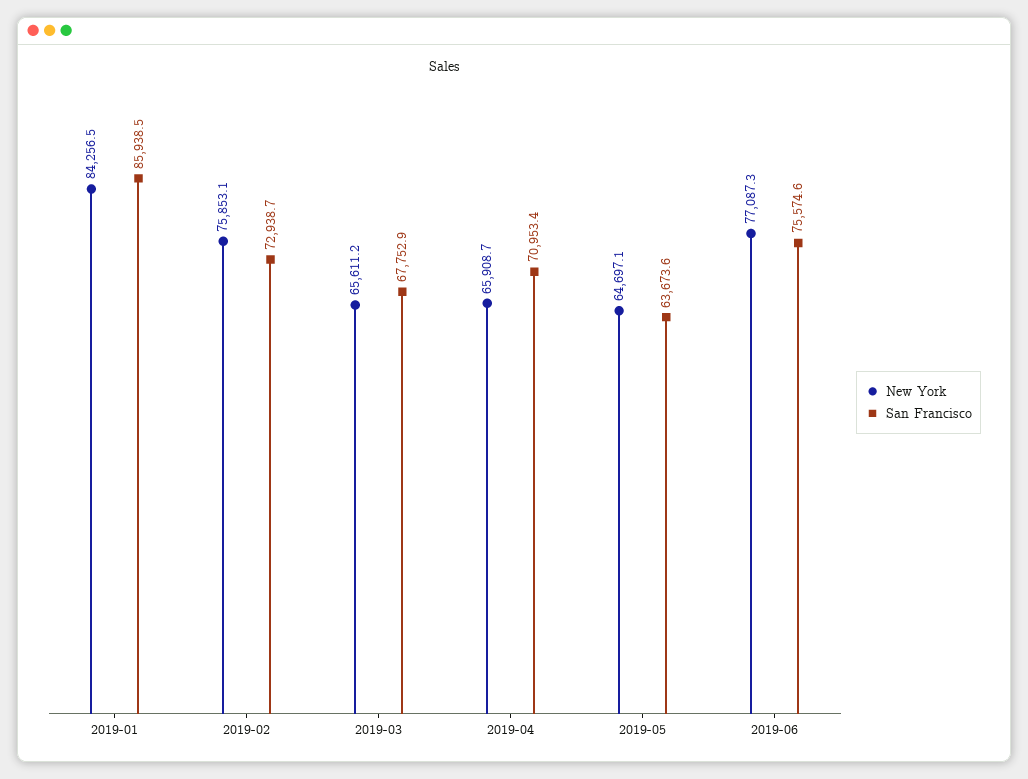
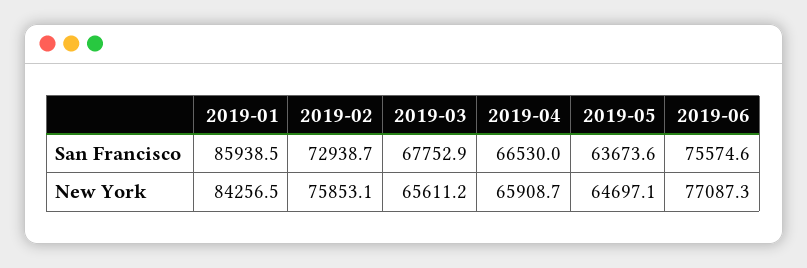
  {
    "New York": {
      "2019-01": 84256.5,
      "2019-02": 75853.1,
      "2019-03": 65611.2,
      "2019-04": 65908.7,
      "2019-05": 64697.1,
      "2019-06": 77087.3
    },
    "San Francisco": {
      "2019-01": 85938.5,
      "2019-02": 72938.7,
      "2019-03": 67752.9,
-     "2019-04": 70953.4,
+     "2019-04": 66530,
      "2019-05": 63673.6,
      "2019-06": 75574.6
    }
  }

